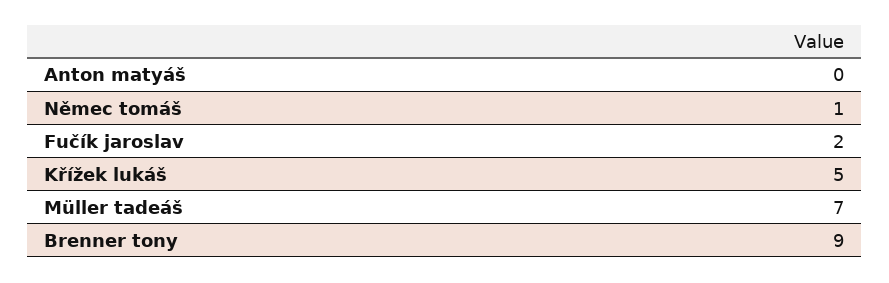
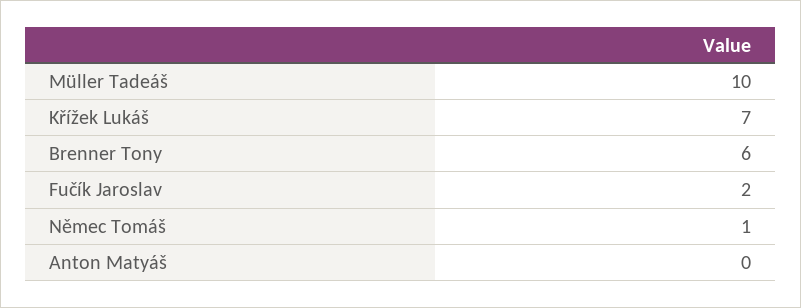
  {
    "Anton matyáš": 0,
    "Němec tomáš": 1,
    "Fučík jaroslav": 2,
-   "Křížek lukáš": 5,
+   "Křížek lukáš": 7,
-   "Müller tadeáš": 7,
+   "Müller tadeáš": 10,
-   "Brenner tony": 9
+   "Brenner tony": 6
  }

